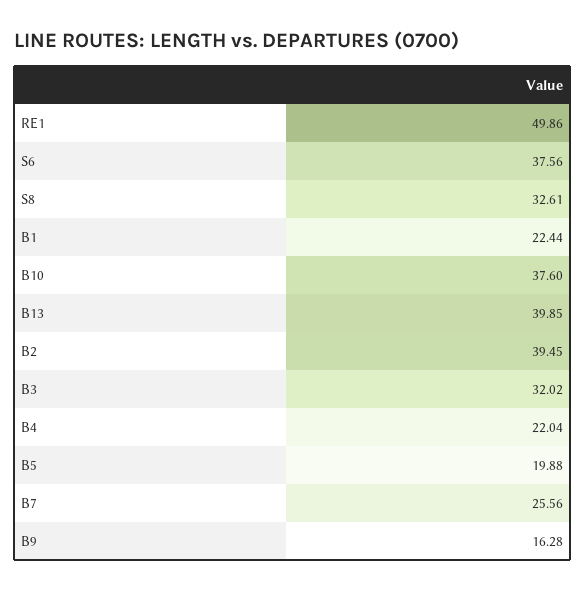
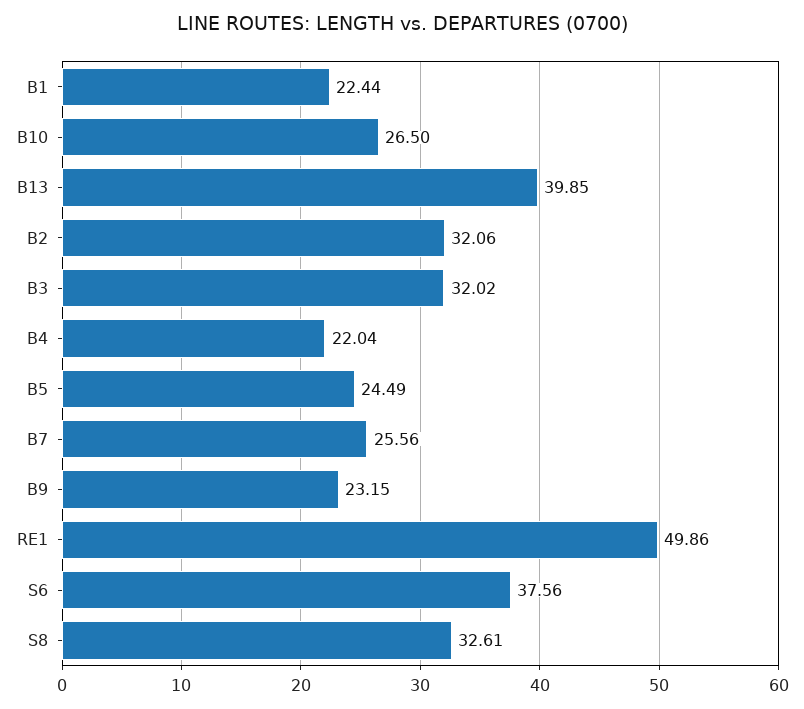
  {
    "RE1": 49.86,
    "S6": 37.56,
    "S8": 32.61,
    "B1": 22.44,
-   "B10": 37.6,
+   "B10": 26.5,
    "B13": 39.85,
-   "B2": 39.45,
+   "B2": 32.06,
    "B3": 32.02,
    "B4": 22.04,
-   "B5": 19.88,
+   "B5": 24.49,
    "B7": 25.56,
-   "B9": 16.28
+   "B9": 23.15
  }

